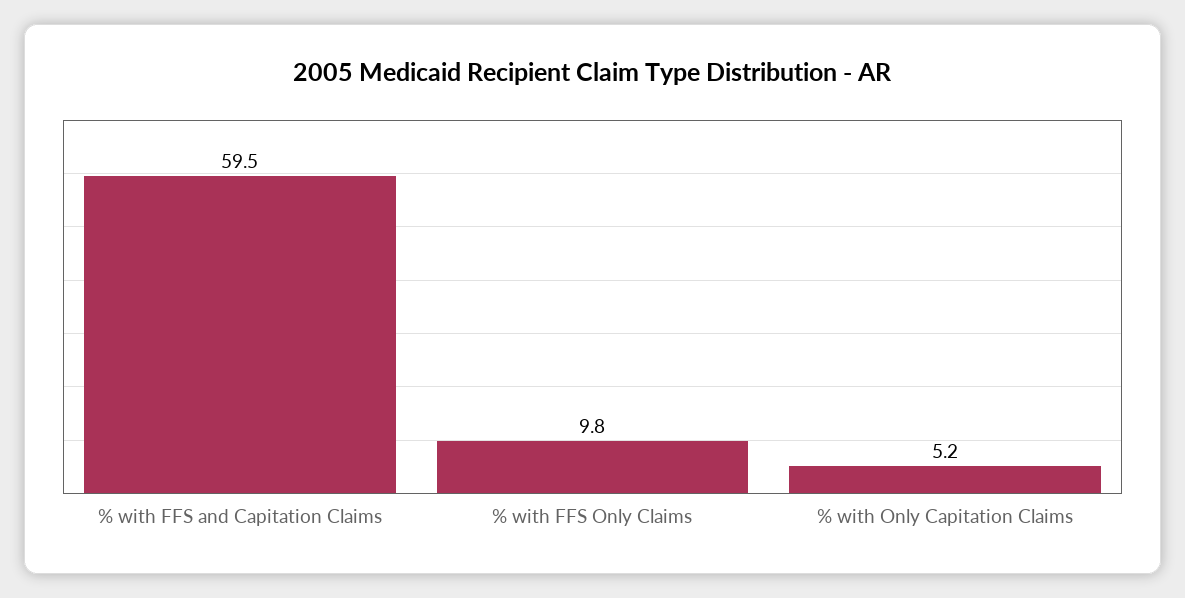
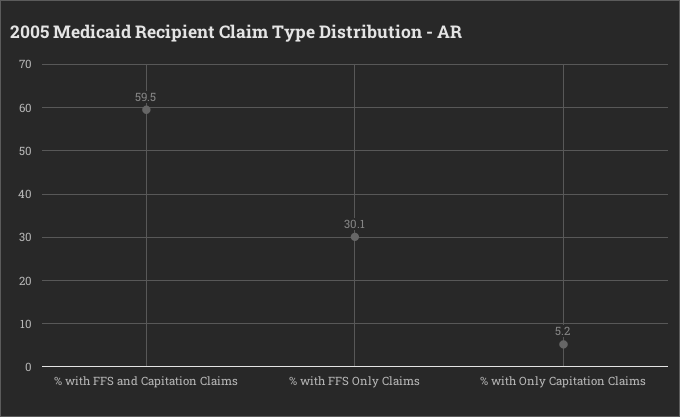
  {
    "% with FFS and Capitation Claims": 59.5,
-   "% with FFS Only Claims": 9.8,
+   "% with FFS Only Claims": 30.1,
    "% with Only Capitation Claims": 5.2
  }

